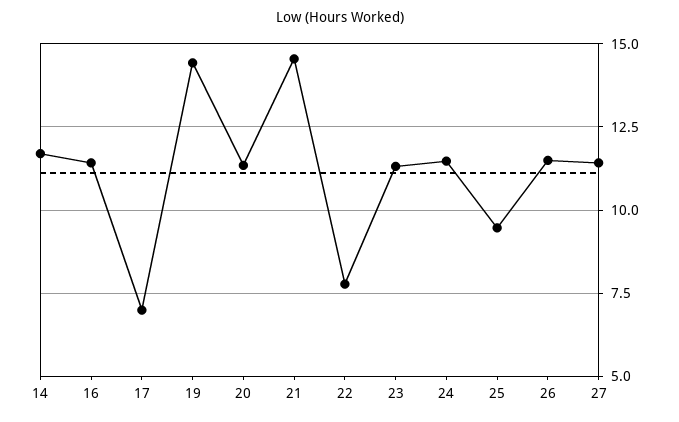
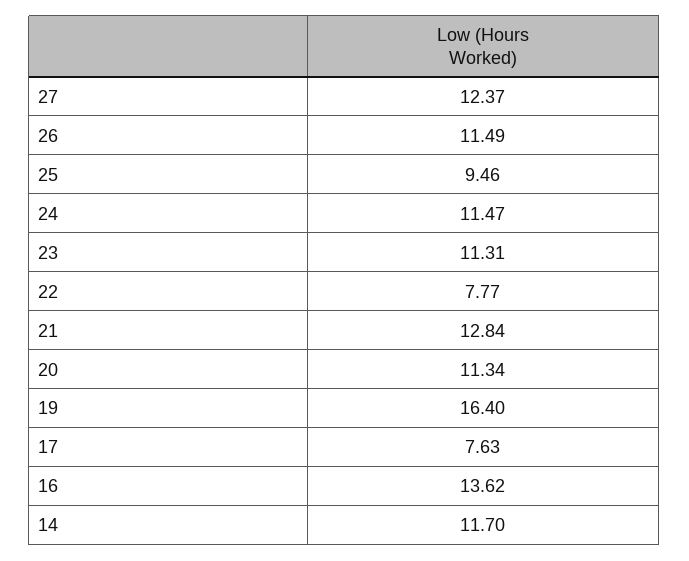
  {
    "14": 11.7,
-   "16": 11.5,
+   "16": 13.62,
-   "17": 7,
+   "17": 7.63,
-   "19": 14.5,
+   "19": 16.4,
    "20": 11.34,
-   "21": 14.5,
+   "21": 12.84,
    "22": 7.77,
    "23": 11.31,
    "24": 11.47,
    "25": 9.46,
    "26": 11.49,
-   "27": 11.5
+   "27": 12.37
  }

